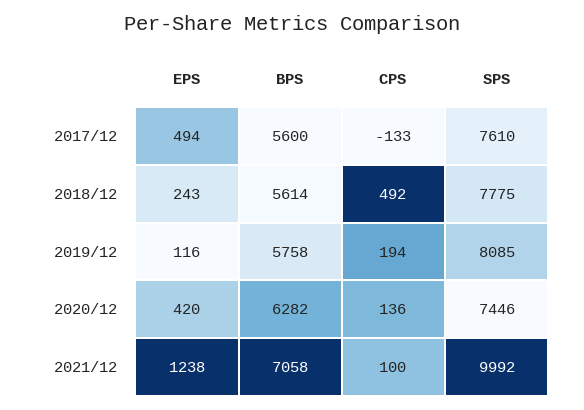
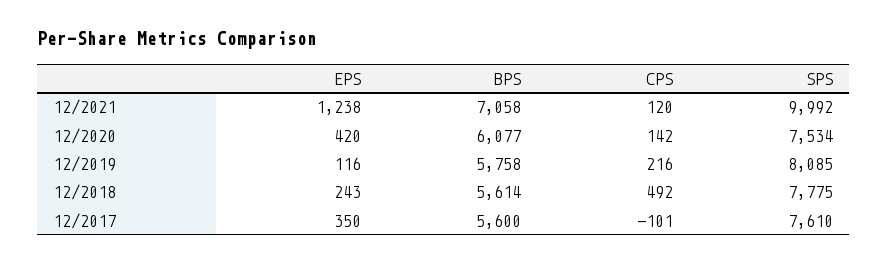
  {
    "EPS": {
-     "2017/12": 494,
+     "2017/12": 350,
      "2018/12": 243,
      "2019/12": 116,
      "2020/12": 420,
      "2021/12": 1238
    },
    "BPS": {
      "2017/12": 5600,
      "2018/12": 5614,
      "2019/12": 5758,
-     "2020/12": 6282,
+     "2020/12": 6077,
      "2021/12": 7058
    },
    "CPS": {
-     "2017/12": -133,
+     "2017/12": -101,
      "2018/12": 492,
-     "2019/12": 194,
+     "2019/12": 216,
-     "2020/12": 136,
+     "2020/12": 142,
-     "2021/12": 100
+     "2021/12": 120
    },
    "SPS": {
      "2017/12": 7610,
      "2018/12": 7775,
      "2019/12": 8085,
-     "2020/12": 7446,
+     "2020/12": 7534,
      "2021/12": 9992
    }
  }

